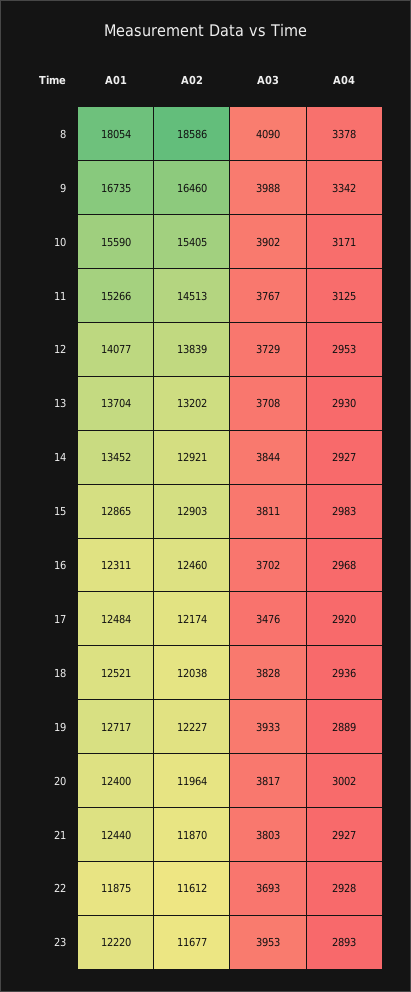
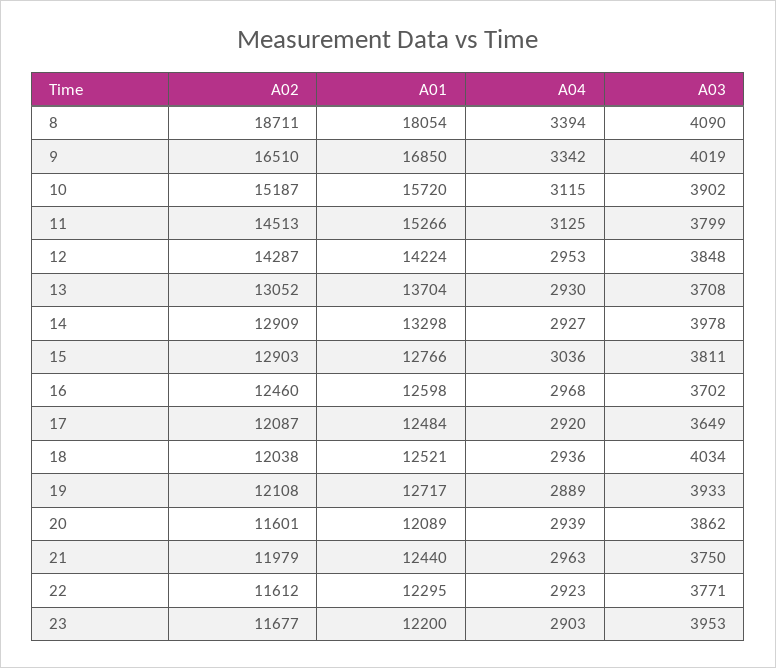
  {
    "A01": {
      "8": 18054,
-     "9": 16735,
+     "9": 16850,
-     "10": 15590,
+     "10": 15720,
      "11": 15266,
-     "12": 14077,
+     "12": 14224,
      "13": 13704,
-     "14": 13452,
+     "14": 13298,
-     "15": 12865,
+     "15": 12766,
-     "16": 12311,
+     "16": 12598,
      "17": 12484,
      "18": 12521,
      "19": 12717,
-     "20": 12400,
+     "20": 12089,
      "21": 12440,
-     "22": 11875,
+     "22": 12295,
-     "23": 12220
+     "23": 12200
    },
    "A02": {
-     "8": 18586,
+     "8": 18711,
-     "9": 16460,
+     "9": 16510,
-     "10": 15405,
+     "10": 15187,
      "11": 14513,
-     "12": 13839,
+     "12": 14287,
-     "13": 13202,
+     "13": 13052,
-     "14": 12921,
+     "14": 12909,
      "15": 12903,
      "16": 12460,
-     "17": 12174,
+     "17": 12087,
      "18": 12038,
-     "19": 12227,
+     "19": 12108,
-     "20": 11964,
+     "20": 11601,
-     "21": 11870,
+     "21": 11979,
      "22": 11612,
      "23": 11677
    },
    "A03": {
      "8": 4090,
-     "9": 3988,
+     "9": 4019,
      "10": 3902,
-     "11": 3767,
+     "11": 3799,
-     "12": 3729,
+     "12": 3848,
      "13": 3708,
-     "14": 3844,
+     "14": 3978,
      "15": 3811,
      "16": 3702,
-     "17": 3476,
+     "17": 3649,
-     "18": 3828,
+     "18": 4034,
      "19": 3933,
-     "20": 3817,
+     "20": 3862,
-     "21": 3803,
+     "21": 3750,
-     "22": 3693,
+     "22": 3771,
      "23": 3953
    },
    "A04": {
-     "8": 3378,
+     "8": 3394,
      "9": 3342,
-     "10": 3171,
+     "10": 3115,
      "11": 3125,
      "12": 2953,
      "13": 2930,
      "14": 2927,
-     "15": 2983,
+     "15": 3036,
      "16": 2968,
      "17": 2920,
      "18": 2936,
      "19": 2889,
-     "20": 3002,
+     "20": 2939,
-     "21": 2927,
+     "21": 2963,
-     "22": 2928,
+     "22": 2923,
-     "23": 2893
+     "23": 2903
    }
  }

